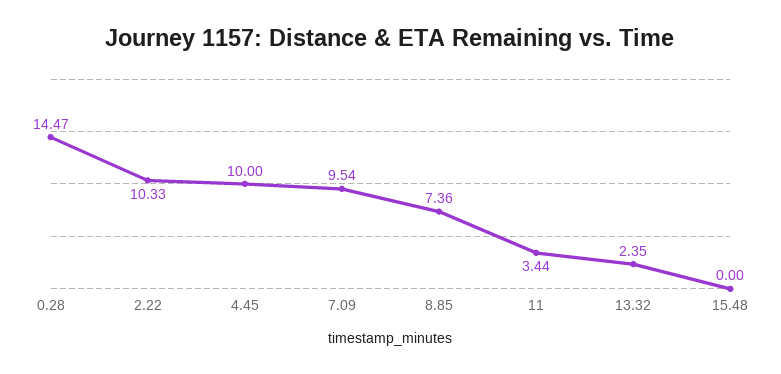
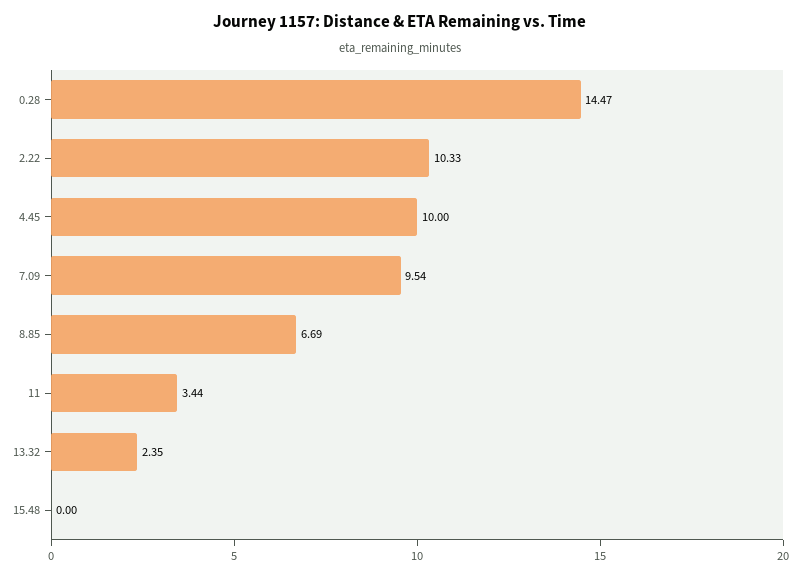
  {
    "0.28": 14.47,
    "2.22": 10.33,
    "4.45": 10,
    "7.09": 9.54,
-   "8.85": 7.36,
+   "8.85": 6.69,
    "11": 3.44,
    "13.32": 2.35,
    "15.48": 0
  }

